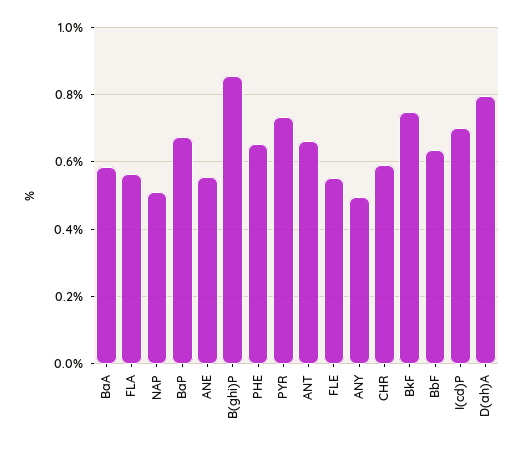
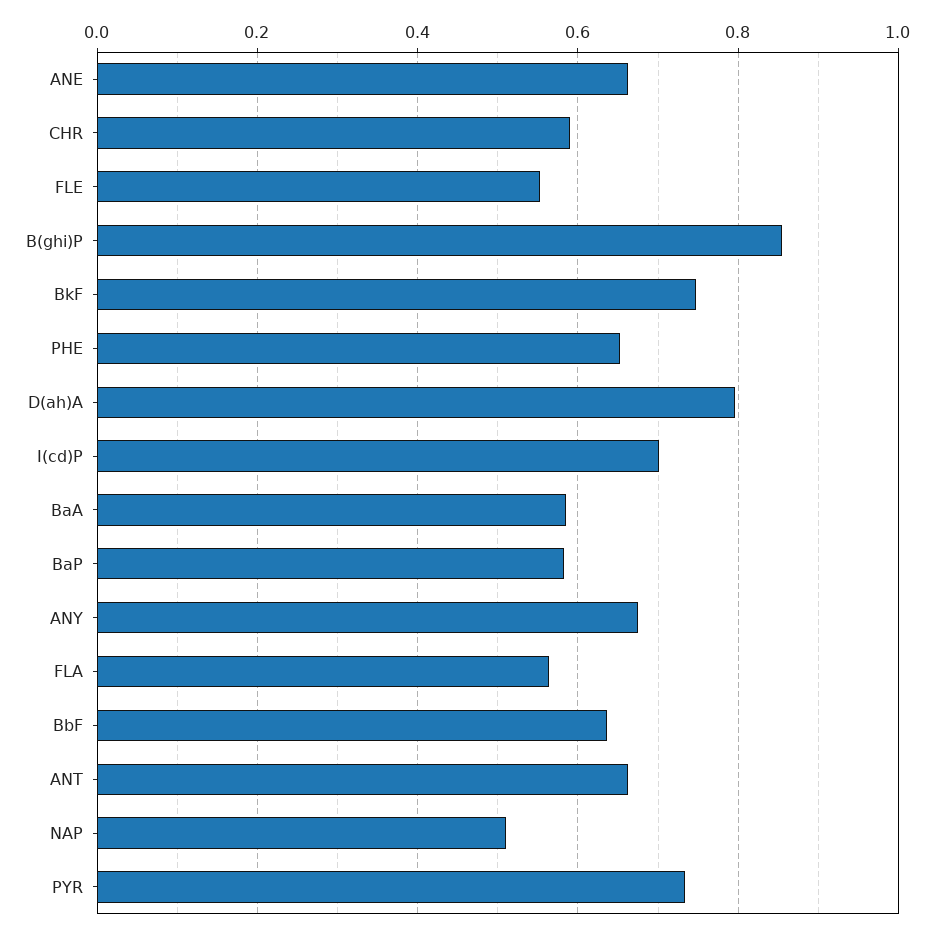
  {
    "BaA": 0.58,
    "FLA": 0.56,
    "NAP": 0.5,
-   "BaP": 0.68,
+   "BaP": 0.58,
-   "ANE": 0.56,
+   "ANE": 0.66,
    "B(ghi)P": 0.86,
    "PHE": 0.66,
    "PYR": 0.74,
    "ANT": 0.66,
    "FLE": 0.56,
-   "ANY": 0.5,
+   "ANY": 0.68,
    "CHR": 0.6,
    "BkF": 0.74,
    "BbF": 0.64,
    "I(cd)P": 0.7,
    "D(ah)A": 0.8
  }

